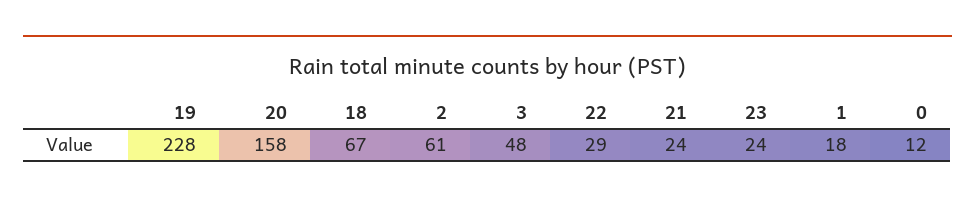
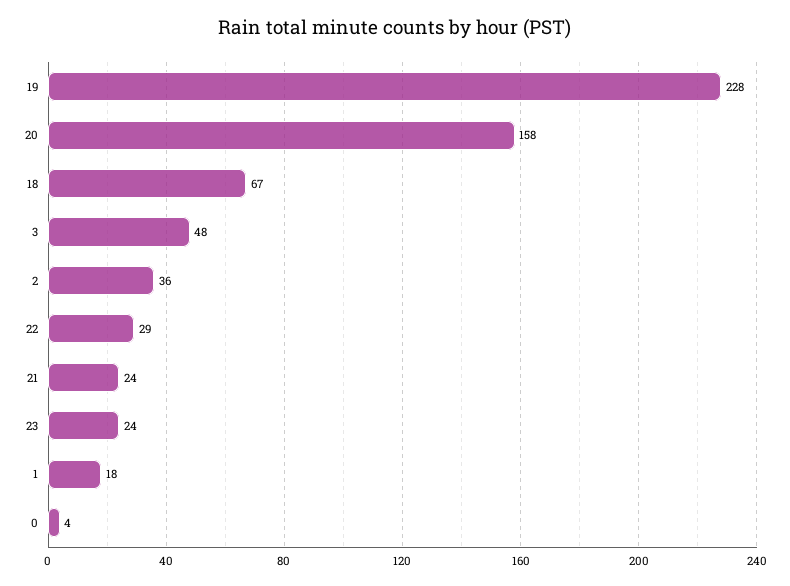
  {
    "19": 228,
    "20": 158,
    "18": 67,
-   "2": 61,
+   "2": 36,
    "3": 48,
    "22": 29,
    "21": 24,
    "23": 24,
    "1": 18,
-   "0": 12
+   "0": 4
  }

